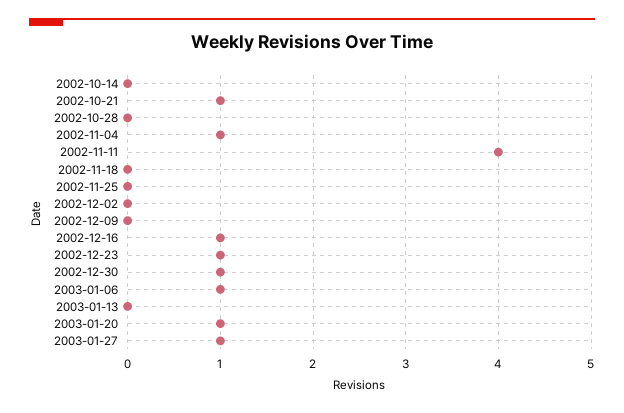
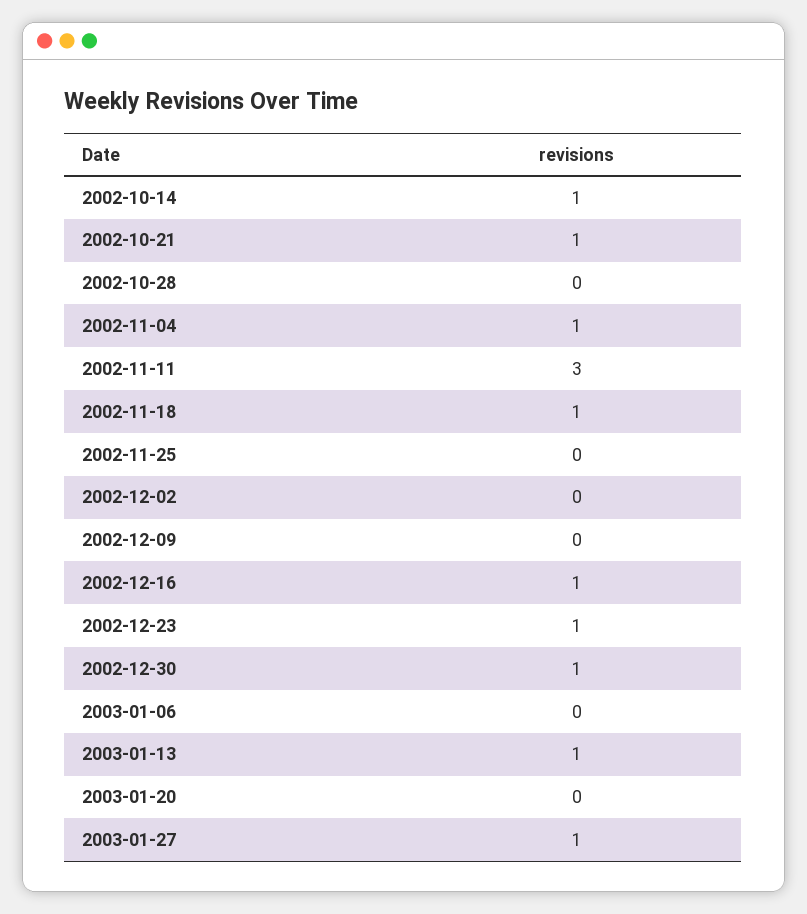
  {
-   "2002-10-14": 0,
+   "2002-10-14": 1,
    "2002-10-21": 1,
    "2002-10-28": 0,
    "2002-11-04": 1,
-   "2002-11-11": 4,
+   "2002-11-11": 3,
-   "2002-11-18": 0,
+   "2002-11-18": 1,
    "2002-11-25": 0,
    "2002-12-02": 0,
    "2002-12-09": 0,
    "2002-12-16": 1,
    "2002-12-23": 1,
    "2002-12-30": 1,
-   "2003-01-06": 1,
+   "2003-01-06": 0,
-   "2003-01-13": 0,
+   "2003-01-13": 1,
-   "2003-01-20": 1,
+   "2003-01-20": 0,
    "2003-01-27": 1
  }

